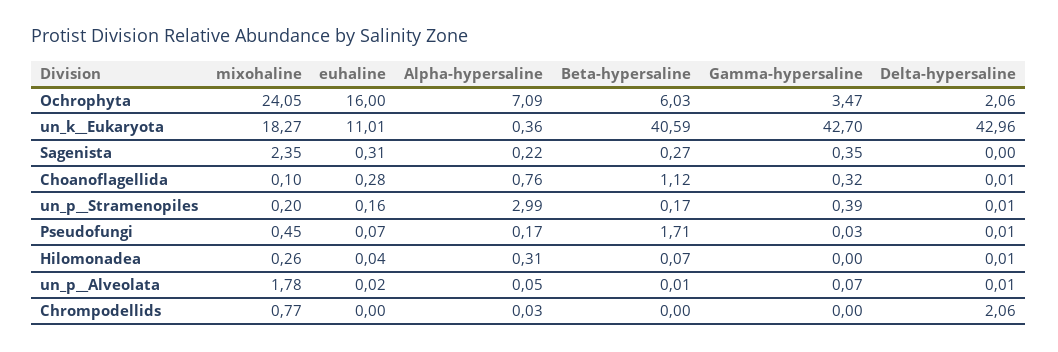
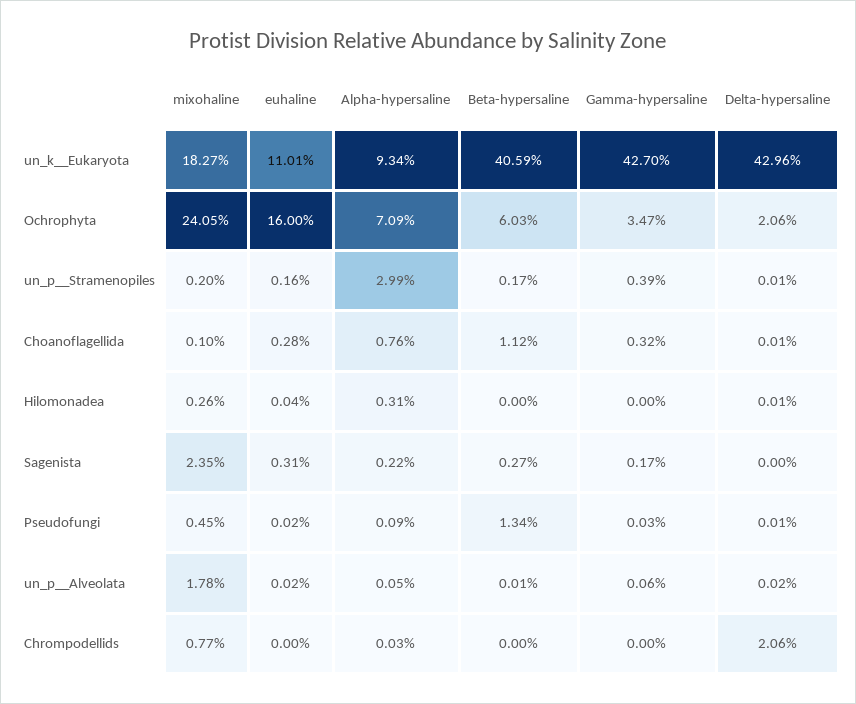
  {
    "mixohaline": {
      "Ochrophyta": 24.05,
      "un_k__Eukaryota": 18.27,
      "Sagenista": 2.35,
      "Choanoflagellida": 0.1,
      "un_p__Stramenopiles": 0.2,
      "Pseudofungi": 0.45,
      "Hilomonadea": 0.26,
      "un_p__Alveolata": 1.78,
      "Chrompodellids": 0.77
    },
    "euhaline": {
      "Ochrophyta": 16,
      "un_k__Eukaryota": 11.01,
      "Sagenista": 0.31,
      "Choanoflagellida": 0.28,
      "un_p__Stramenopiles": 0.16,
-     "Pseudofungi": 0.07,
+     "Pseudofungi": 0.02,
      "Hilomonadea": 0.04,
      "un_p__Alveolata": 0.02,
      "Chrompodellids": 0
    },
    "Alpha-hypersaline": {
      "Ochrophyta": 7.09,
-     "un_k__Eukaryota": 0.36,
+     "un_k__Eukaryota": 9.34,
      "Sagenista": 0.22,
      "Choanoflagellida": 0.76,
      "un_p__Stramenopiles": 2.99,
-     "Pseudofungi": 0.17,
+     "Pseudofungi": 0.09,
      "Hilomonadea": 0.31,
      "un_p__Alveolata": 0.05,
      "Chrompodellids": 0.03
    },
    "Beta-hypersaline": {
      "Ochrophyta": 6.03,
      "un_k__Eukaryota": 40.59,
      "Sagenista": 0.27,
      "Choanoflagellida": 1.12,
      "un_p__Stramenopiles": 0.17,
-     "Pseudofungi": 1.71,
+     "Pseudofungi": 1.34,
-     "Hilomonadea": 0.07,
+     "Hilomonadea": 0,
      "un_p__Alveolata": 0.01,
      "Chrompodellids": 0
    },
    "Gamma-hypersaline": {
      "Ochrophyta": 3.47,
      "un_k__Eukaryota": 42.7,
-     "Sagenista": 0.35,
+     "Sagenista": 0.17,
      "Choanoflagellida": 0.32,
      "un_p__Stramenopiles": 0.39,
      "Pseudofungi": 0.03,
      "Hilomonadea": 0,
-     "un_p__Alveolata": 0.07,
+     "un_p__Alveolata": 0.06,
      "Chrompodellids": 0
    },
    "Delta-hypersaline": {
      "Ochrophyta": 2.06,
      "un_k__Eukaryota": 42.96,
      "Sagenista": 0,
      "Choanoflagellida": 0.01,
      "un_p__Stramenopiles": 0.01,
      "Pseudofungi": 0.01,
      "Hilomonadea": 0.01,
-     "un_p__Alveolata": 0.01,
+     "un_p__Alveolata": 0.02,
      "Chrompodellids": 2.06
    }
  }

